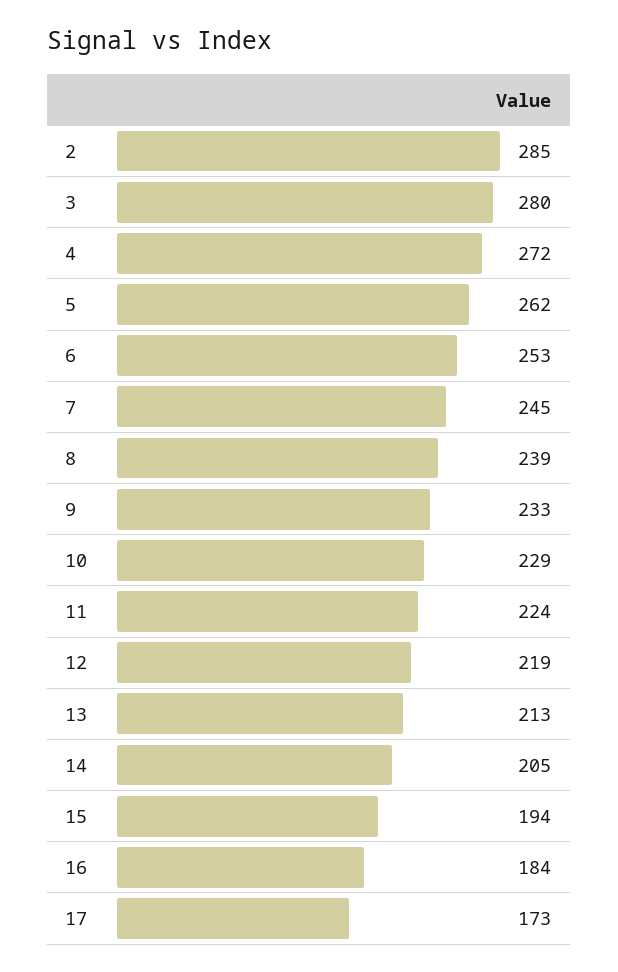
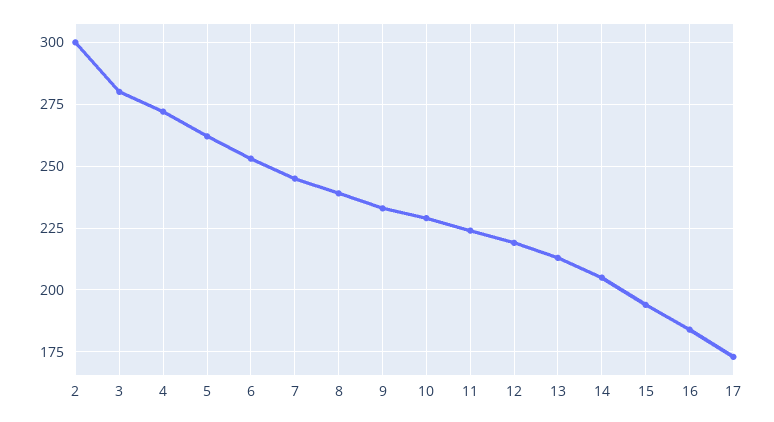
  {
-   "2": 285,
+   "2": 300,
    "3": 280,
    "4": 272,
    "5": 262,
    "6": 253,
    "7": 245,
    "8": 239,
    "9": 233,
    "10": 229,
    "11": 224,
    "12": 219,
    "13": 213,
    "14": 205,
    "15": 194,
    "16": 184,
    "17": 173
  }

